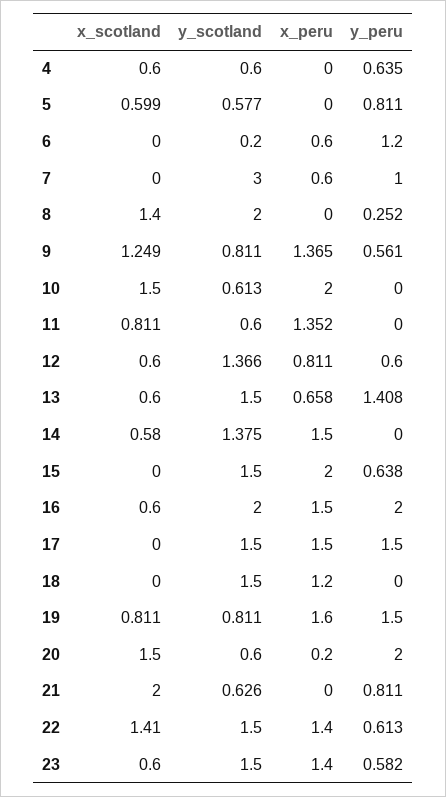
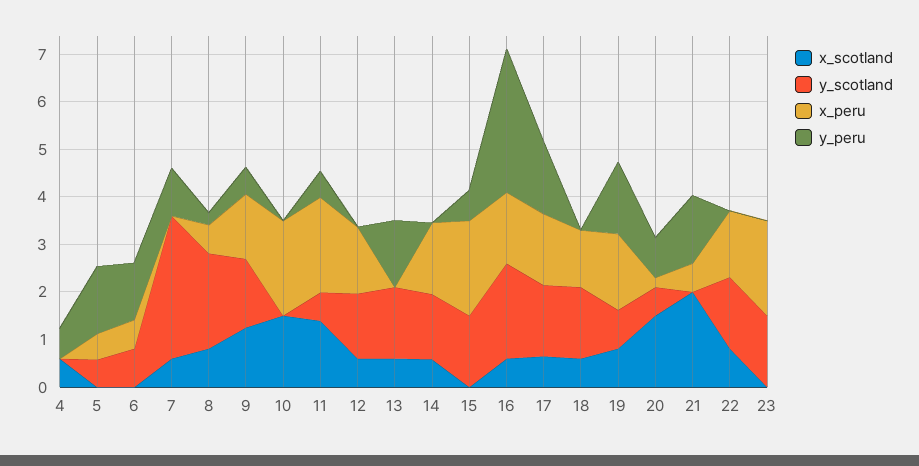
  {
    "x_scotland": {
      "4": 0.6,
-     "5": 0.599,
+     "5": 0,
      "6": 0,
-     "7": 0,
+     "7": 0.6,
-     "8": 1.4,
+     "8": 0.8,
      "9": 1.249,
      "10": 1.5,
-     "11": 0.811,
+     "11": 1.4,
      "12": 0.6,
      "13": 0.6,
      "14": 0.58,
      "15": 0,
      "16": 0.6,
-     "17": 0,
+     "17": 0.6,
-     "18": 0,
+     "18": 0.6,
      "19": 0.811,
      "20": 1.5,
      "21": 2,
-     "22": 1.41,
+     "22": 0.8,
-     "23": 0.6
+     "23": 0
    },
    "y_scotland": {
-     "4": 0.6,
+     "4": 0,
      "5": 0.577,
-     "6": 0.2,
+     "6": 0.8,
      "7": 3,
      "8": 2,
-     "9": 0.811,
+     "9": 1.4,
-     "10": 0.613,
+     "10": 0,
      "11": 0.6,
      "12": 1.366,
      "13": 1.5,
      "14": 1.375,
      "15": 1.5,
      "16": 2,
      "17": 1.5,
      "18": 1.5,
      "19": 0.811,
      "20": 0.6,
-     "21": 0.626,
+     "21": 0,
      "22": 1.5,
      "23": 1.5
    },
    "x_peru": {
      "4": 0,
-     "5": 0,
+     "5": 0.6,
      "6": 0.6,
-     "7": 0.6,
+     "7": 0,
-     "8": 0,
+     "8": 0.6,
      "9": 1.365,
      "10": 2,
-     "11": 1.352,
+     "11": 2,
-     "12": 0.811,
+     "12": 1.4,
-     "13": 0.658,
+     "13": 0,
      "14": 1.5,
      "15": 2,
      "16": 1.5,
      "17": 1.5,
      "18": 1.2,
      "19": 1.6,
      "20": 0.2,
-     "21": 0,
+     "21": 0.6,
      "22": 1.4,
-     "23": 1.4
+     "23": 2
    },
    "y_peru": {
      "4": 0.635,
-     "5": 0.811,
+     "5": 1.4,
      "6": 1.2,
      "7": 1,
      "8": 0.252,
      "9": 0.561,
      "10": 0,
-     "11": 0,
+     "11": 0.6,
-     "12": 0.6,
+     "12": 0,
      "13": 1.408,
      "14": 0,
      "15": 0.638,
-     "16": 2,
+     "16": 3,
      "17": 1.5,
      "18": 0,
      "19": 1.5,
-     "20": 2,
+     "20": 0.8,
-     "21": 0.811,
+     "21": 1.4,
-     "22": 0.613,
+     "22": 0,
-     "23": 0.582
+     "23": 0
    }
  }

